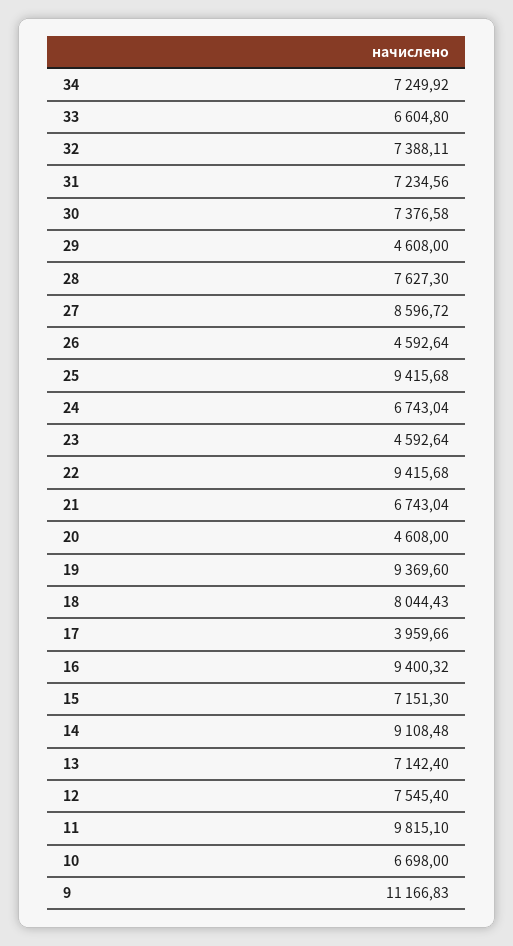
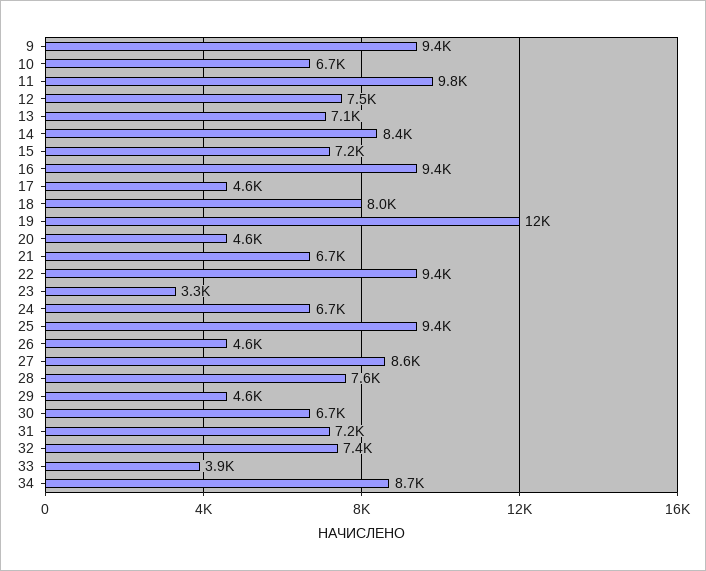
  {
-   "34": 7249.92,
+   "34": 8700,
-   "33": 6604.8,
+   "33": 3900,
    "32": 7388.11,
    "31": 7234.56,
-   "30": 7376.58,
+   "30": 6700,
    "29": 4608,
    "28": 7627.3,
    "27": 8596.72,
    "26": 4592.64,
    "25": 9415.68,
    "24": 6743.04,
-   "23": 4592.64,
+   "23": 3300,
    "22": 9415.68,
    "21": 6743.04,
    "20": 4608,
-   "19": 9369.6,
+   "19": 12000,
    "18": 8044.43,
-   "17": 3959.66,
+   "17": 4600,
    "16": 9400.32,
    "15": 7151.3,
-   "14": 9108.48,
+   "14": 8400,
    "13": 7142.4,
    "12": 7545.4,
    "11": 9815.1,
    "10": 6698,
-   "9": 11166.83
+   "9": 9400
  }

